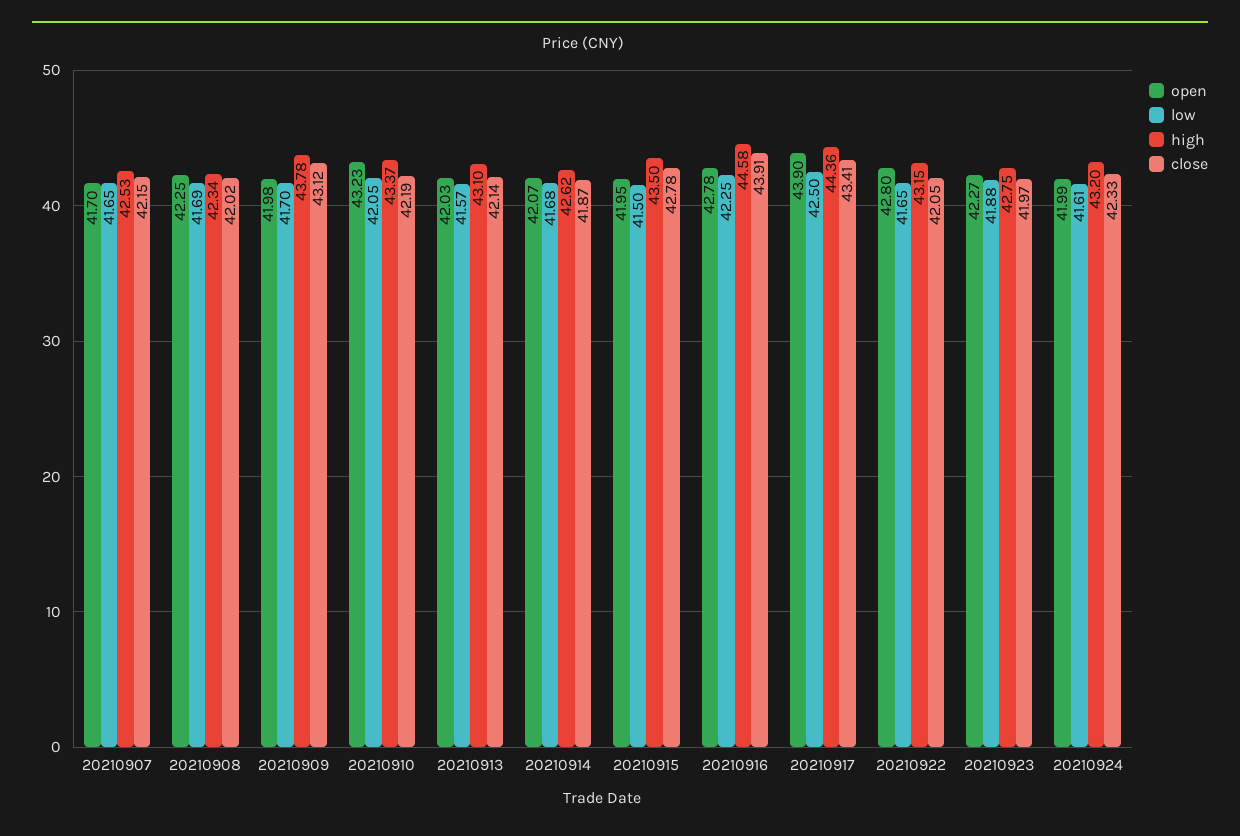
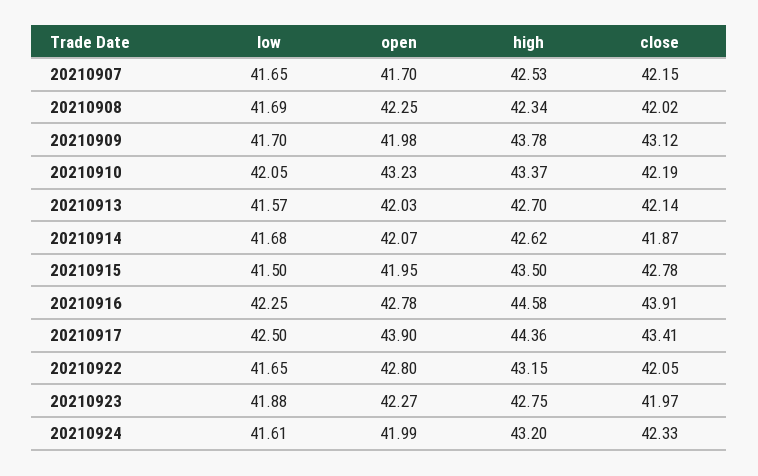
  {
    "open": {
      "20210907": 41.7,
      "20210908": 42.25,
      "20210909": 41.98,
      "20210910": 43.23,
      "20210913": 42.03,
      "20210914": 42.07,
      "20210915": 41.95,
      "20210916": 42.78,
      "20210917": 43.9,
      "20210922": 42.8,
      "20210923": 42.27,
      "20210924": 41.99
    },
    "low": {
      "20210907": 41.65,
      "20210908": 41.69,
      "20210909": 41.7,
      "20210910": 42.05,
      "20210913": 41.57,
      "20210914": 41.68,
      "20210915": 41.5,
      "20210916": 42.25,
      "20210917": 42.5,
      "20210922": 41.65,
      "20210923": 41.88,
      "20210924": 41.61
    },
    "high": {
      "20210907": 42.53,
      "20210908": 42.34,
      "20210909": 43.78,
      "20210910": 43.37,
-     "20210913": 43.1,
+     "20210913": 42.7,
      "20210914": 42.62,
      "20210915": 43.5,
      "20210916": 44.58,
      "20210917": 44.36,
      "20210922": 43.15,
      "20210923": 42.75,
      "20210924": 43.2
    },
    "close": {
      "20210907": 42.15,
      "20210908": 42.02,
      "20210909": 43.12,
      "20210910": 42.19,
      "20210913": 42.14,
      "20210914": 41.87,
      "20210915": 42.78,
      "20210916": 43.91,
      "20210917": 43.41,
      "20210922": 42.05,
      "20210923": 41.97,
      "20210924": 42.33
    }
  }

